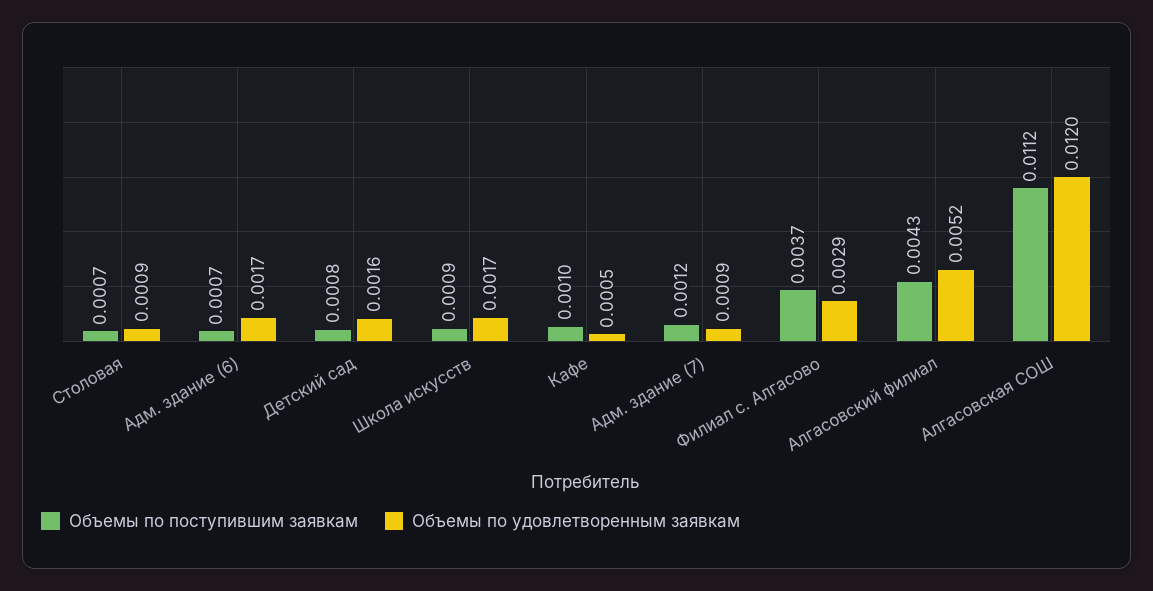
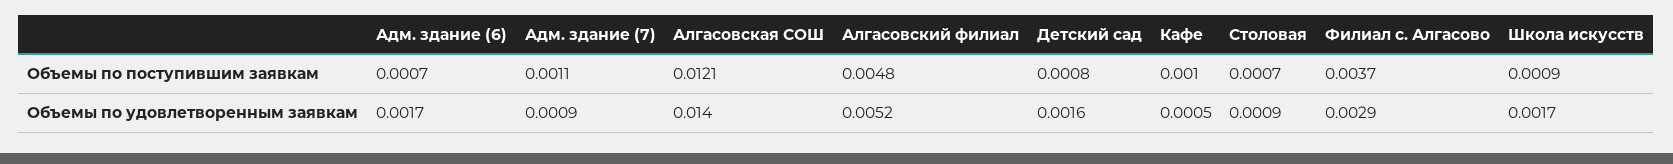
  {
    "Объемы по поступившим заявкам": {
      "Столовая": 0.0007,
      "Адм. здание (6)": 0.0007,
      "Детский сад": 0.0008,
      "Школа искусств": 0.0009,
      "Кафе": 0.001,
-     "Адм. здание (7)": 0.0012,
+     "Адм. здание (7)": 0.0011,
      "Филиал с. Алгасово": 0.0037,
-     "Алгасовский филиал": 0.0043,
+     "Алгасовский филиал": 0.0048,
-     "Алгасовская СОШ": 0.0112
+     "Алгасовская СОШ": 0.0121
    },
    "Объемы по удовлетворенным заявкам": {
      "Столовая": 0.0009,
      "Адм. здание (6)": 0.0017,
      "Детский сад": 0.0016,
      "Школа искусств": 0.0017,
      "Кафе": 0.0005,
      "Адм. здание (7)": 0.0009,
      "Филиал с. Алгасово": 0.0029,
      "Алгасовский филиал": 0.0052,
-     "Алгасовская СОШ": 0.012
+     "Алгасовская СОШ": 0.014
    }
  }

